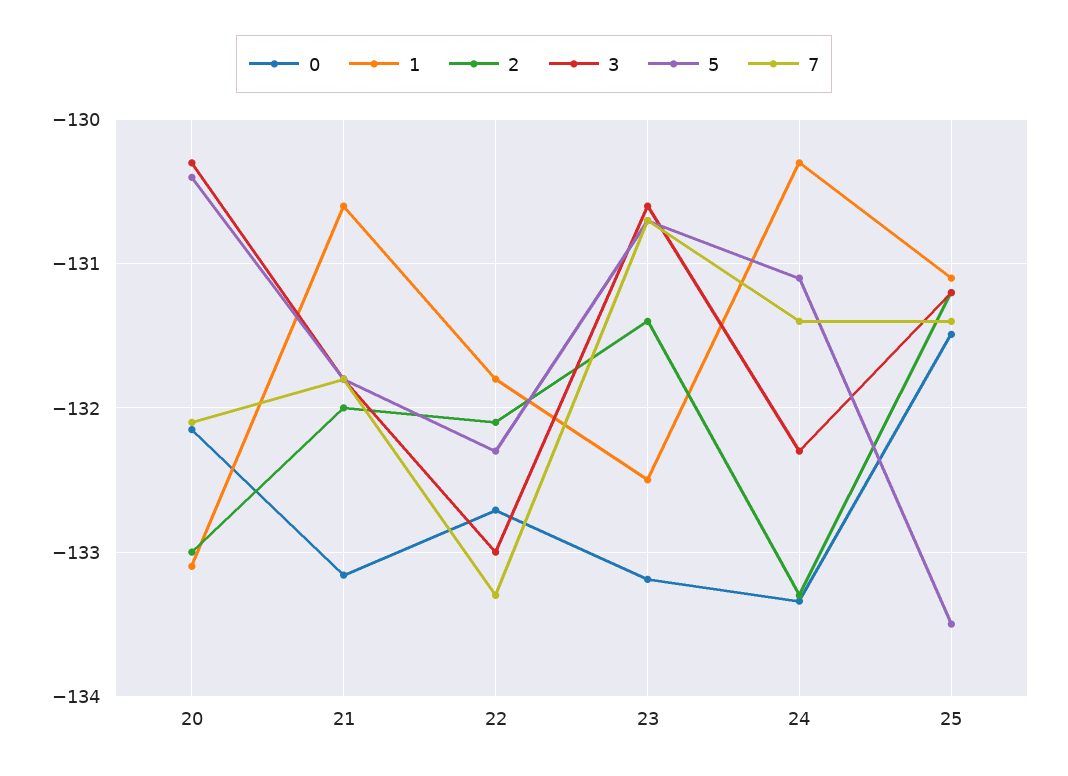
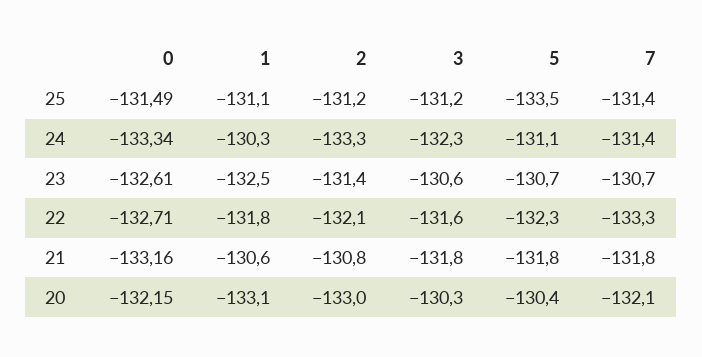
  {
    "0": {
      "20": -132.15,
      "21": -133.16,
      "22": -132.71,
-     "23": -133.2,
+     "23": -132.61,
      "24": -133.34,
      "25": -131.49
    },
    "1": {
      "20": -133.1,
      "21": -130.6,
      "22": -131.8,
      "23": -132.5,
      "24": -130.3,
      "25": -131.1
    },
    "2": {
      "20": -133,
-     "21": -132,
+     "21": -130.8,
      "22": -132.1,
      "23": -131.4,
      "24": -133.3,
      "25": -131.2
    },
    "3": {
      "20": -130.3,
      "21": -131.8,
-     "22": -133,
+     "22": -131.6,
      "23": -130.6,
      "24": -132.3,
      "25": -131.2
    },
    "5": {
      "20": -130.4,
      "21": -131.8,
      "22": -132.3,
      "23": -130.7,
      "24": -131.1,
      "25": -133.5
    },
    "7": {
      "20": -132.1,
      "21": -131.8,
      "22": -133.3,
      "23": -130.7,
      "24": -131.4,
      "25": -131.4
    }
  }

